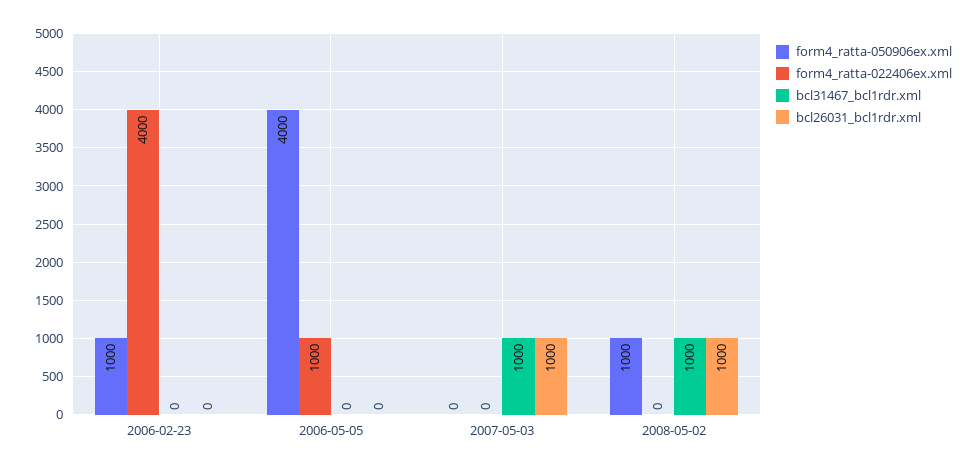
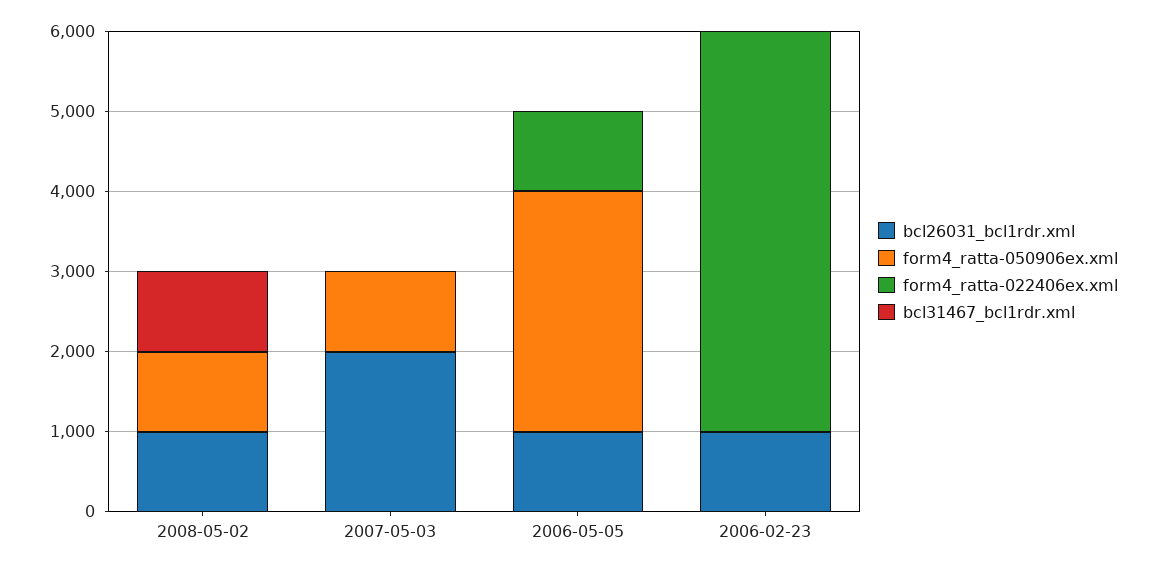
  {
    "form4_ratta-050906ex.xml": {
-     "2006-02-23": 1000,
+     "2006-02-23": 0,
-     "2006-05-05": 4000,
+     "2006-05-05": 3000,
-     "2007-05-03": 0,
+     "2007-05-03": 1000,
      "2008-05-02": 1000
    },
    "form4_ratta-022406ex.xml": {
-     "2006-02-23": 4000,
+     "2006-02-23": 5000,
      "2006-05-05": 1000,
      "2007-05-03": 0,
      "2008-05-02": 0
    },
    "bcl31467_bcl1rdr.xml": {
      "2006-02-23": 0,
      "2006-05-05": 0,
-     "2007-05-03": 1000,
+     "2007-05-03": 0,
      "2008-05-02": 1000
    },
    "bcl26031_bcl1rdr.xml": {
-     "2006-02-23": 0,
+     "2006-02-23": 1000,
-     "2006-05-05": 0,
+     "2006-05-05": 1000,
-     "2007-05-03": 1000,
+     "2007-05-03": 2000,
      "2008-05-02": 1000
    }
  }

